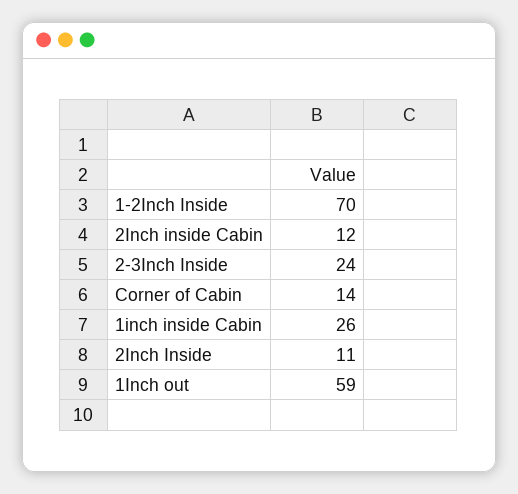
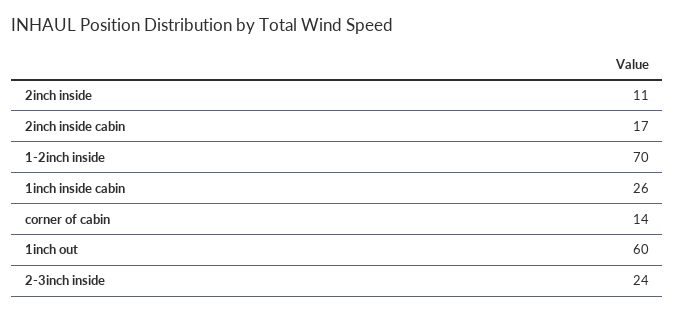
  {
    "1-2Inch Inside": 70,
-   "2Inch inside Cabin": 12,
+   "2Inch inside Cabin": 17,
    "2-3Inch Inside": 24,
    "Corner of Cabin": 14,
    "1inch inside Cabin": 26,
    "2Inch Inside": 11,
-   "1Inch out": 59
+   "1Inch out": 60
  }

